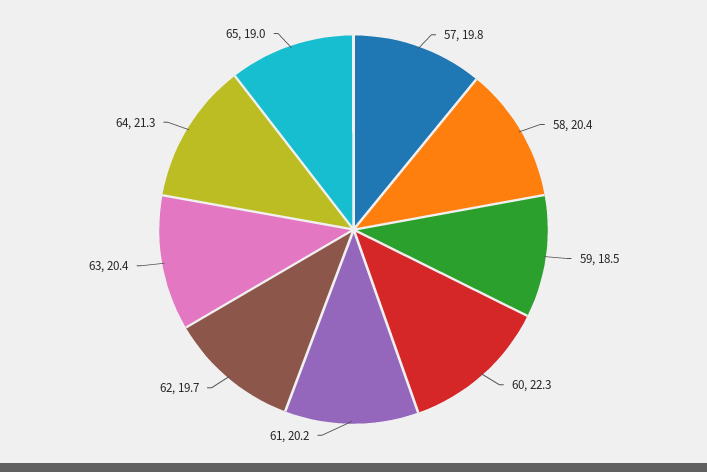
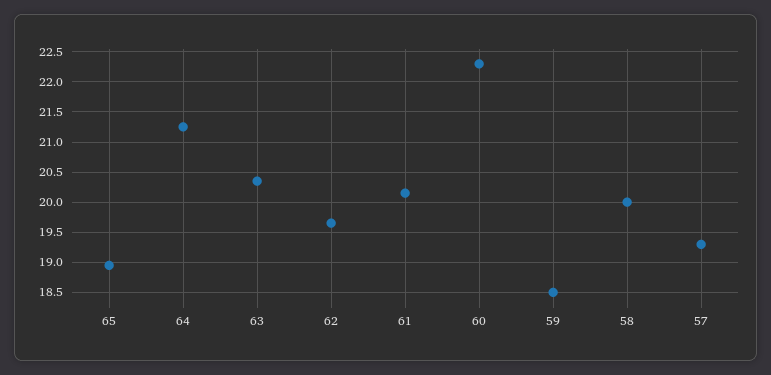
  {
-   "57": 19.8,
+   "57": 19.3,
-   "58": 20.4,
+   "58": 20,
    "59": 18.5,
    "60": 22.3,
    "61": 20.2,
    "62": 19.7,
    "63": 20.4,
    "64": 21.3,
    "65": 19
  }

